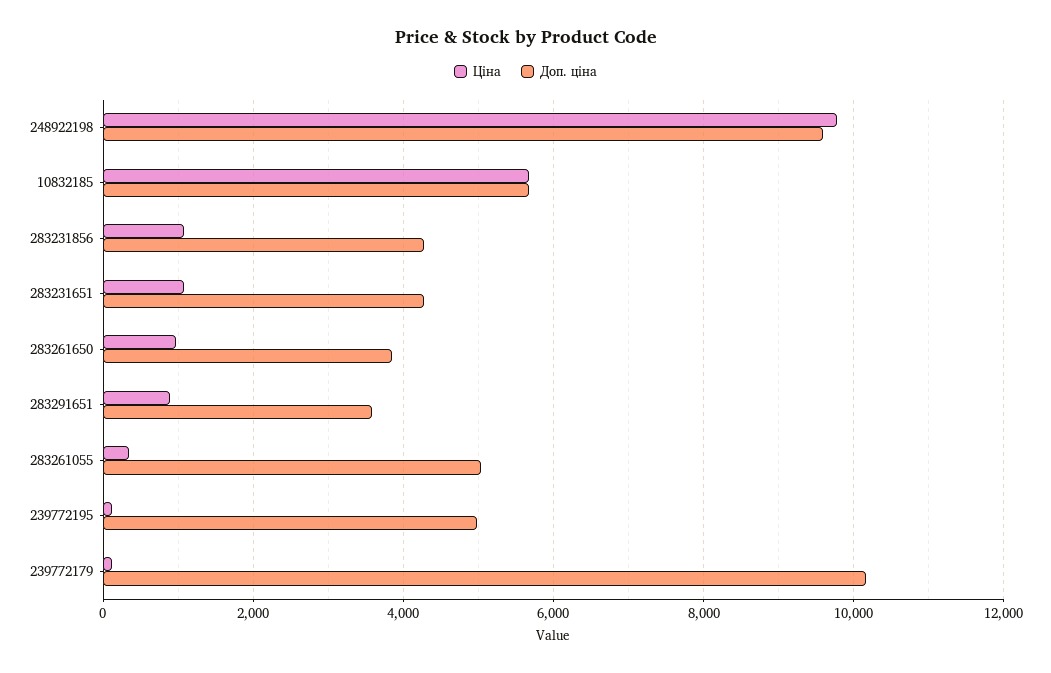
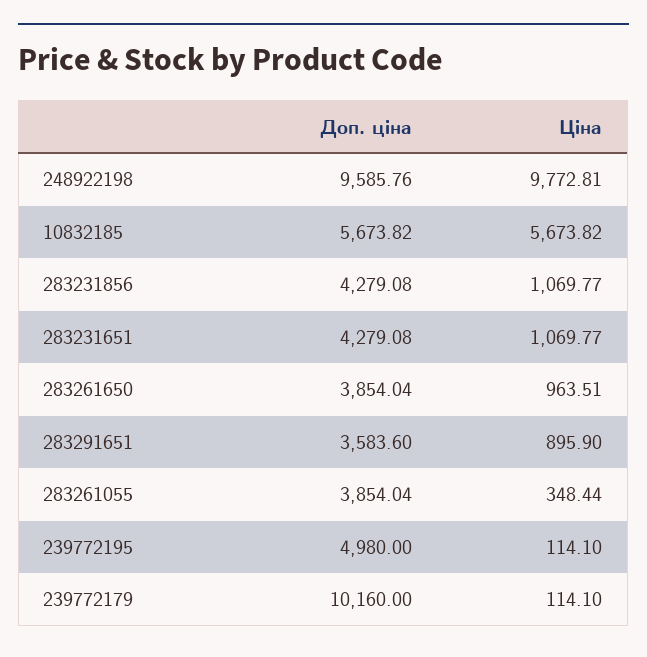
  {
    "Ціна": {
      "248922198": 9772.81,
      "10832185": 5673.82,
      "283231856": 1069.77,
      "283231651": 1069.77,
      "283261650": 963.51,
      "283291651": 895.9,
      "283261055": 348.44,
      "239772195": 114.1,
      "239772179": 114.1
    },
    "Доп. ціна": {
      "248922198": 9585.76,
      "10832185": 5673.82,
      "283231856": 4279.08,
      "283231651": 4279.08,
      "283261650": 3854.04,
      "283291651": 3583.6,
-     "283261055": 5000,
+     "283261055": 3854.04,
      "239772195": 4980,
      "239772179": 10160
    }
  }

